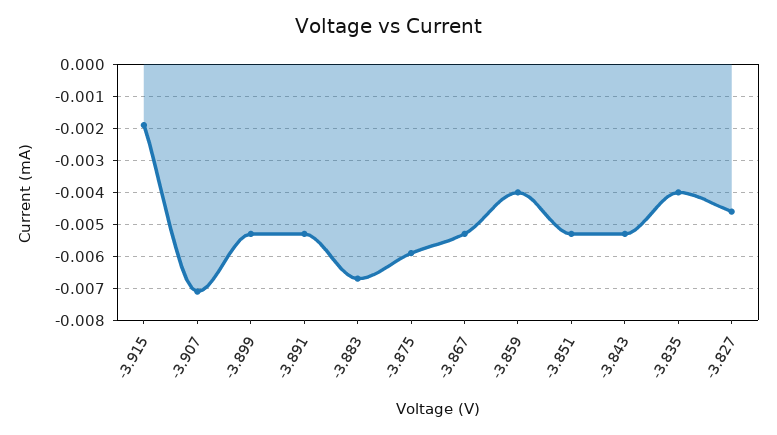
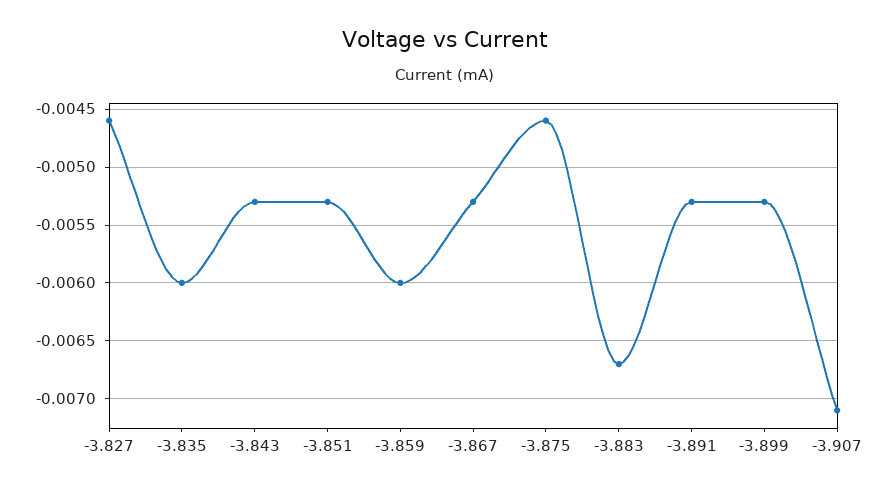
  {
-   "-3.915": -0.002,
    "-3.907": -0.0071,
    "-3.899": -0.0053,
    "-3.891": -0.0053,
    "-3.883": -0.0067,
-   "-3.875": -0.006,
+   "-3.875": -0.0046,
    "-3.867": -0.0053,
-   "-3.859": -0.004,
+   "-3.859": -0.006,
    "-3.851": -0.0053,
    "-3.843": -0.0053,
-   "-3.835": -0.004,
+   "-3.835": -0.006,
    "-3.827": -0.0046
  }

